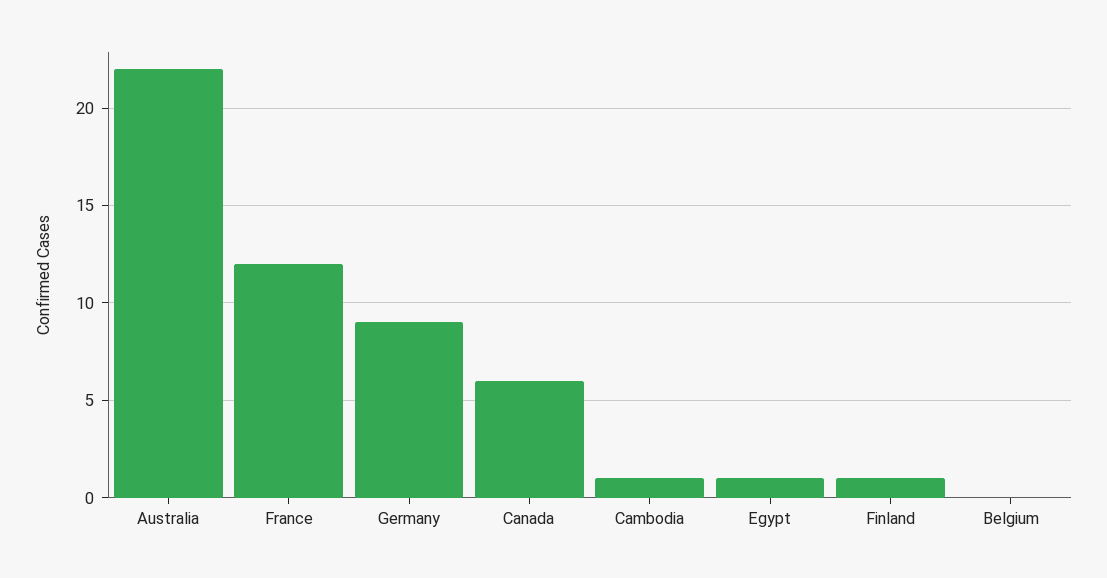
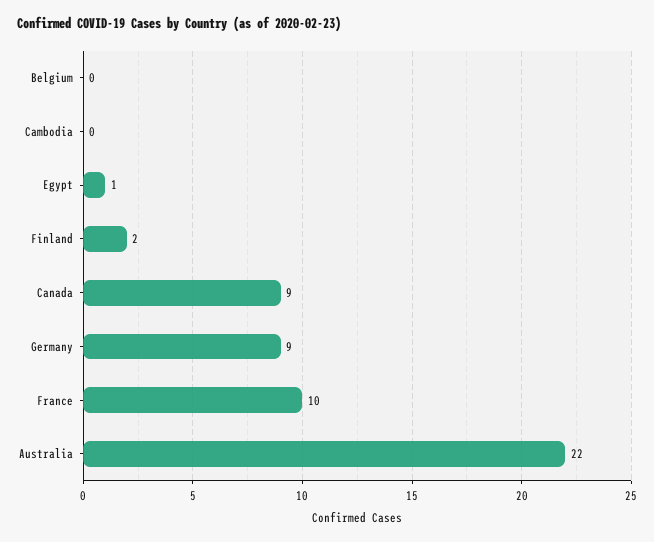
  {
    "Australia": 22,
-   "France": 12,
+   "France": 10,
    "Germany": 9,
-   "Canada": 6,
+   "Canada": 9,
-   "Cambodia": 1,
+   "Cambodia": 0,
    "Egypt": 1,
-   "Finland": 1,
+   "Finland": 2,
    "Belgium": 0
  }

